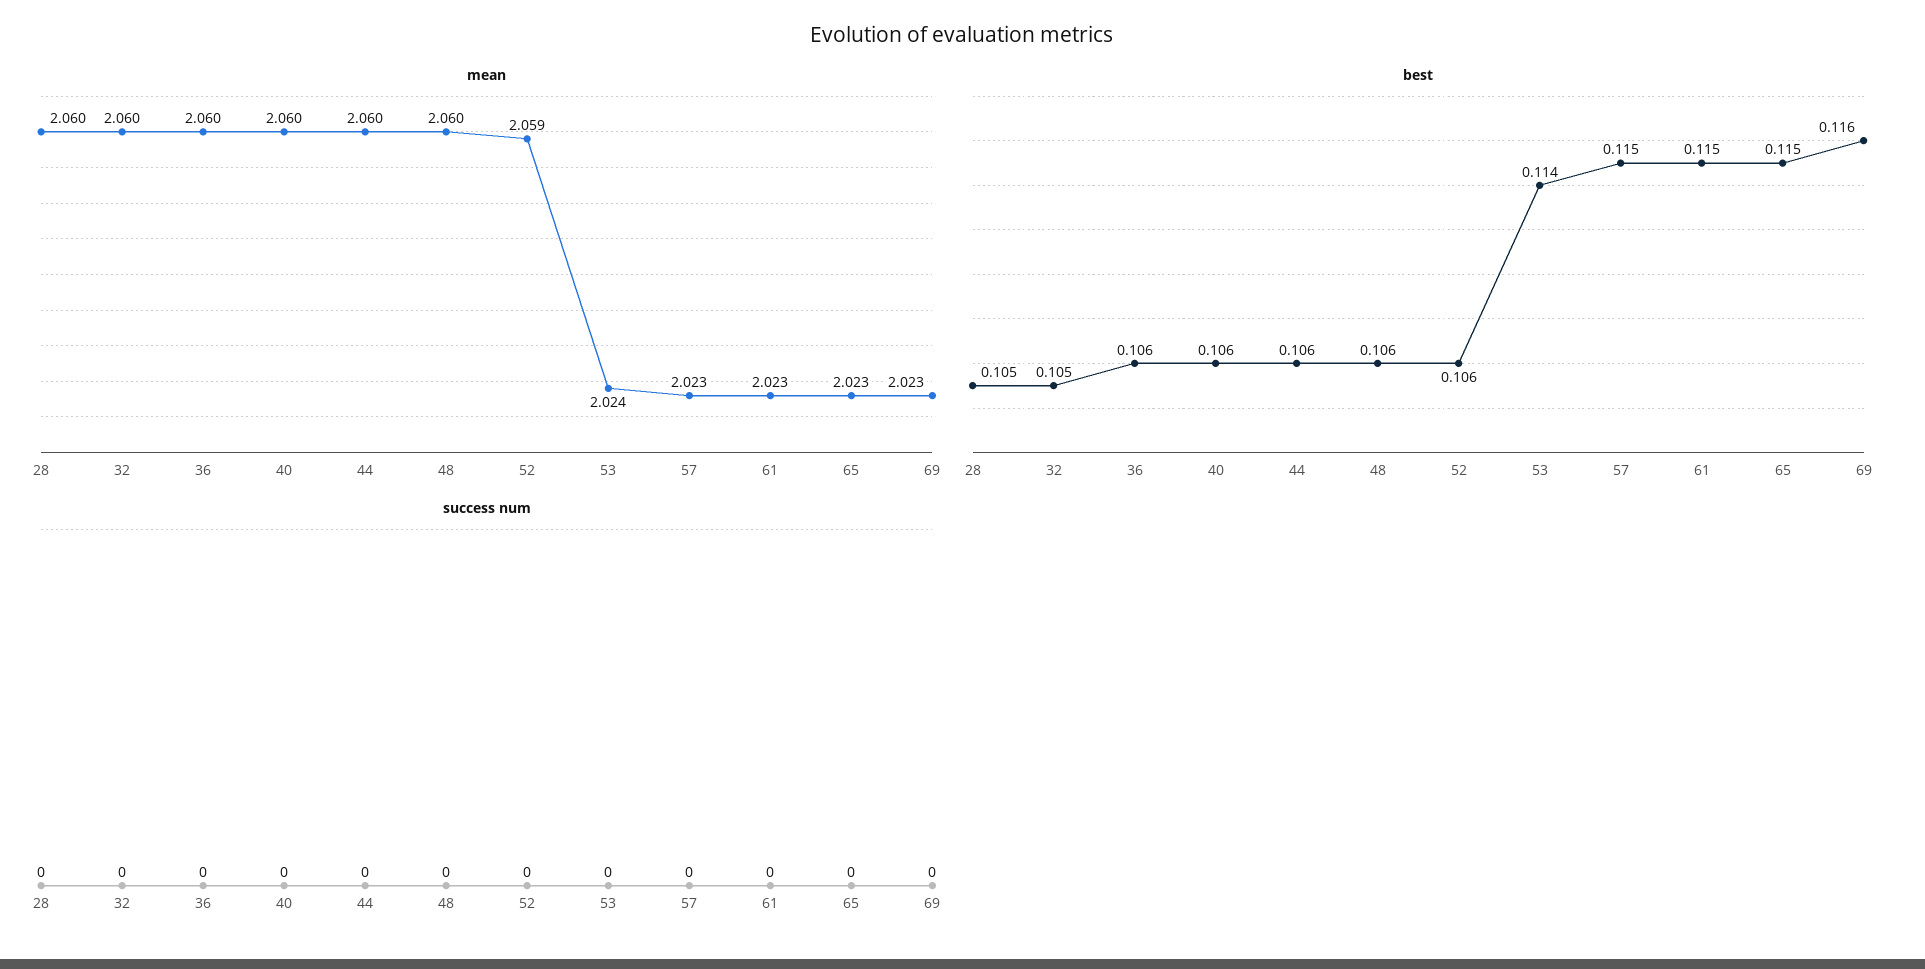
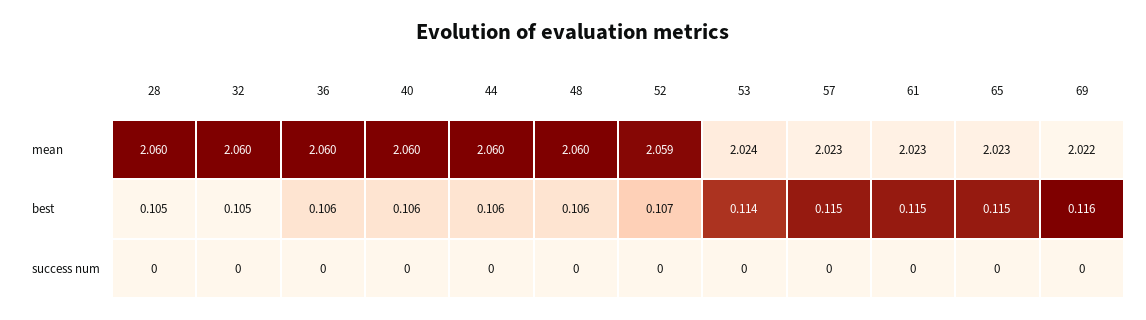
  {
    "mean": {
      "28": 2.06,
      "32": 2.06,
      "36": 2.06,
      "40": 2.06,
      "44": 2.06,
      "48": 2.06,
      "52": 2.059,
      "53": 2.024,
      "57": 2.023,
      "61": 2.023,
      "65": 2.023,
-     "69": 2.023
+     "69": 2.022
    },
    "best": {
      "28": 0.105,
      "32": 0.105,
      "36": 0.106,
      "40": 0.106,
      "44": 0.106,
      "48": 0.106,
-     "52": 0.106,
+     "52": 0.107,
      "53": 0.114,
      "57": 0.115,
      "61": 0.115,
      "65": 0.115,
      "69": 0.116
    },
    "success num": {
      "28": 0,
      "32": 0,
      "36": 0,
      "40": 0,
      "44": 0,
      "48": 0,
      "52": 0,
      "53": 0,
      "57": 0,
      "61": 0,
      "65": 0,
      "69": 0
    }
  }

